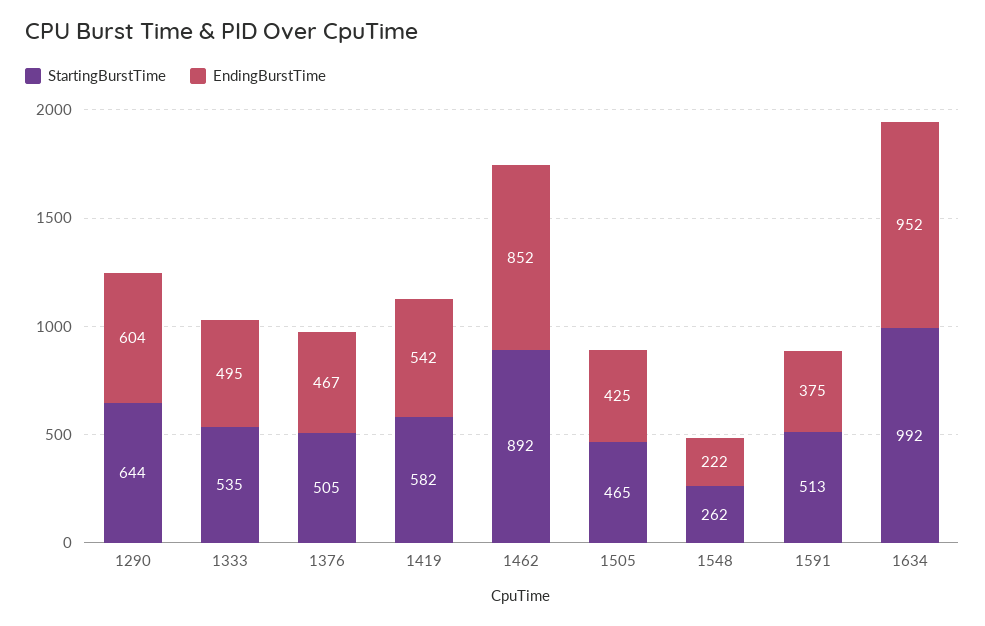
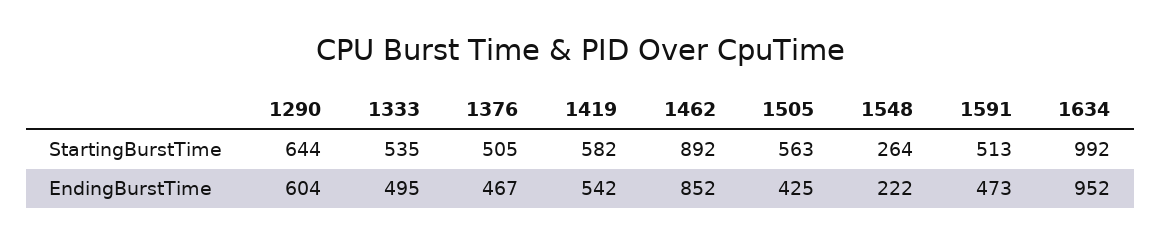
  {
    "StartingBurstTime": {
      "1290": 644,
      "1333": 535,
      "1376": 505,
      "1419": 582,
      "1462": 892,
-     "1505": 465,
+     "1505": 563,
-     "1548": 262,
+     "1548": 264,
      "1591": 513,
      "1634": 992
    },
    "EndingBurstTime": {
      "1290": 604,
      "1333": 495,
      "1376": 467,
      "1419": 542,
      "1462": 852,
      "1505": 425,
      "1548": 222,
-     "1591": 375,
+     "1591": 473,
      "1634": 952
    }
  }

